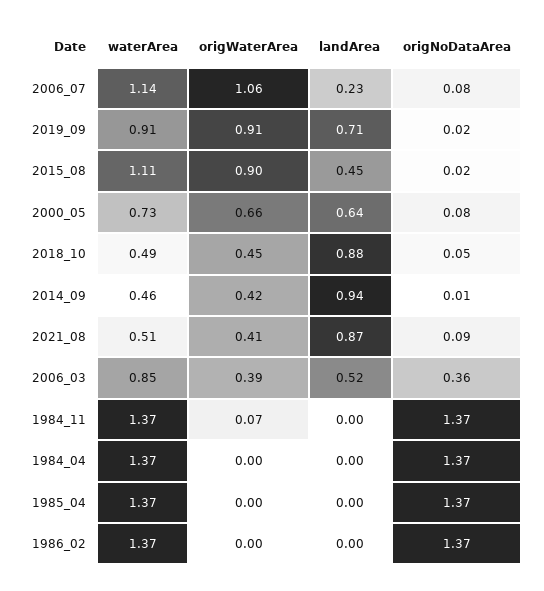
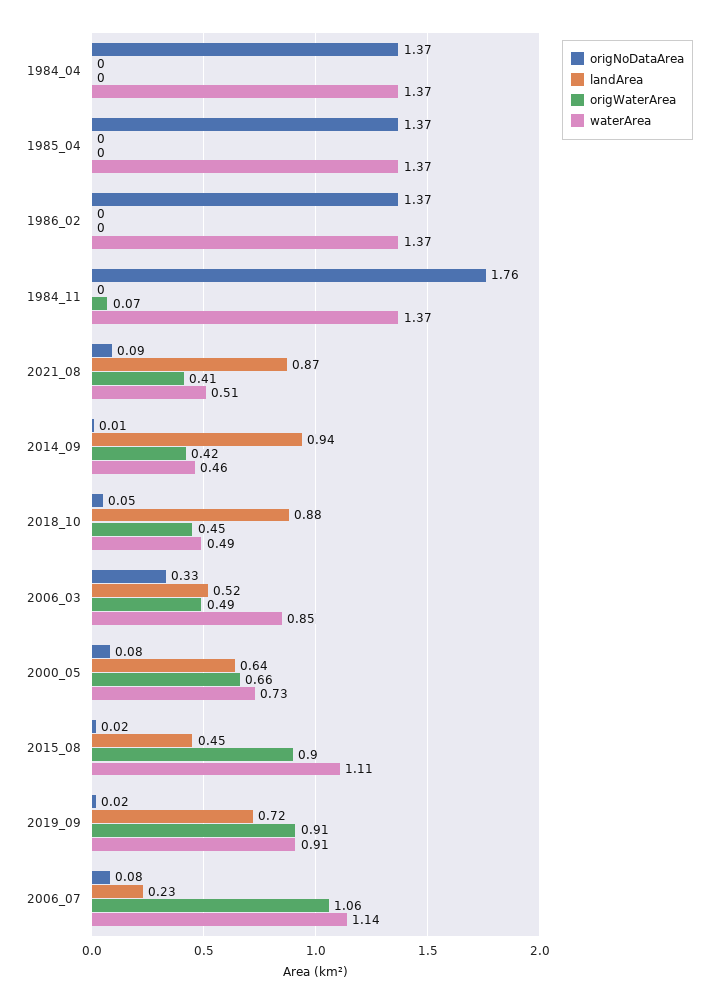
  {
    "waterArea": {
      "2006_07": 1.14,
      "2019_09": 0.91,
      "2015_08": 1.11,
      "2000_05": 0.73,
      "2018_10": 0.49,
      "2014_09": 0.46,
      "2021_08": 0.51,
      "2006_03": 0.85,
      "1984_11": 1.37,
      "1984_04": 1.37,
      "1985_04": 1.37,
      "1986_02": 1.37
    },
    "origWaterArea": {
      "2006_07": 1.06,
      "2019_09": 0.91,
      "2015_08": 0.9,
      "2000_05": 0.66,
      "2018_10": 0.45,
      "2014_09": 0.42,
      "2021_08": 0.41,
-     "2006_03": 0.39,
+     "2006_03": 0.49,
      "1984_11": 0.07,
      "1984_04": 0,
      "1985_04": 0,
      "1986_02": 0
    },
    "landArea": {
      "2006_07": 0.23,
-     "2019_09": 0.71,
+     "2019_09": 0.72,
      "2015_08": 0.45,
      "2000_05": 0.64,
      "2018_10": 0.88,
      "2014_09": 0.94,
      "2021_08": 0.87,
      "2006_03": 0.52,
      "1984_11": 0,
      "1984_04": 0,
      "1985_04": 0,
      "1986_02": 0
    },
    "origNoDataArea": {
      "2006_07": 0.08,
      "2019_09": 0.02,
      "2015_08": 0.02,
      "2000_05": 0.08,
      "2018_10": 0.05,
      "2014_09": 0.01,
      "2021_08": 0.09,
-     "2006_03": 0.36,
+     "2006_03": 0.33,
-     "1984_11": 1.37,
+     "1984_11": 1.76,
      "1984_04": 1.37,
      "1985_04": 1.37,
      "1986_02": 1.37
    }
  }

